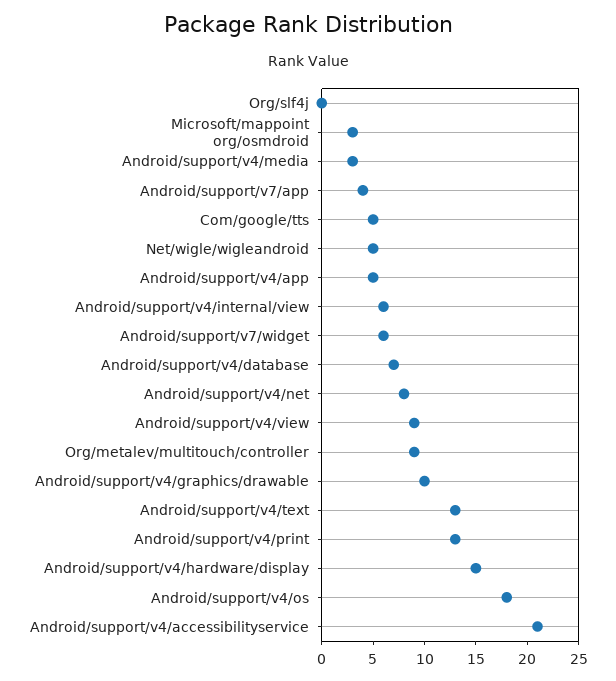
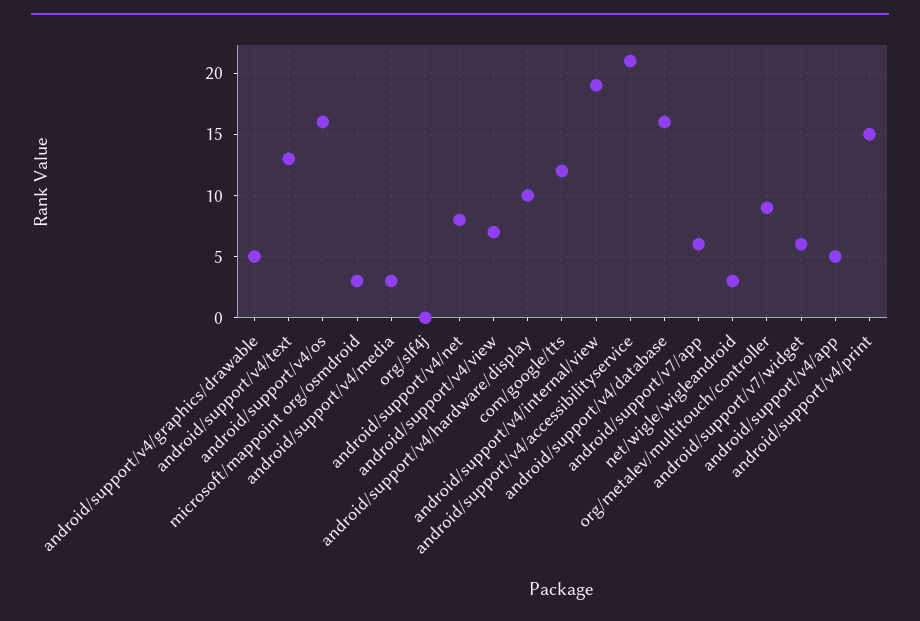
  {
    "Org/slf4j": 0,
    "Microsoft/mappoint org/osmdroid": 3,
    "Android/support/v4/media": 3,
-   "Android/support/v7/app": 4,
+   "Android/support/v7/app": 6,
-   "Com/google/tts": 5,
+   "Com/google/tts": 12,
-   "Net/wigle/wigleandroid": 5,
+   "Net/wigle/wigleandroid": 3,
    "Android/support/v4/app": 5,
-   "Android/support/v4/internal/view": 6,
+   "Android/support/v4/internal/view": 19,
    "Android/support/v7/widget": 6,
-   "Android/support/v4/database": 7,
+   "Android/support/v4/database": 16,
    "Android/support/v4/net": 8,
-   "Android/support/v4/view": 9,
+   "Android/support/v4/view": 7,
    "Org/metalev/multitouch/controller": 9,
-   "Android/support/v4/graphics/drawable": 10,
+   "Android/support/v4/graphics/drawable": 5,
    "Android/support/v4/text": 13,
-   "Android/support/v4/print": 13,
+   "Android/support/v4/print": 15,
-   "Android/support/v4/hardware/display": 15,
+   "Android/support/v4/hardware/display": 10,
-   "Android/support/v4/os": 18,
+   "Android/support/v4/os": 16,
    "Android/support/v4/accessibilityservice": 21
  }

